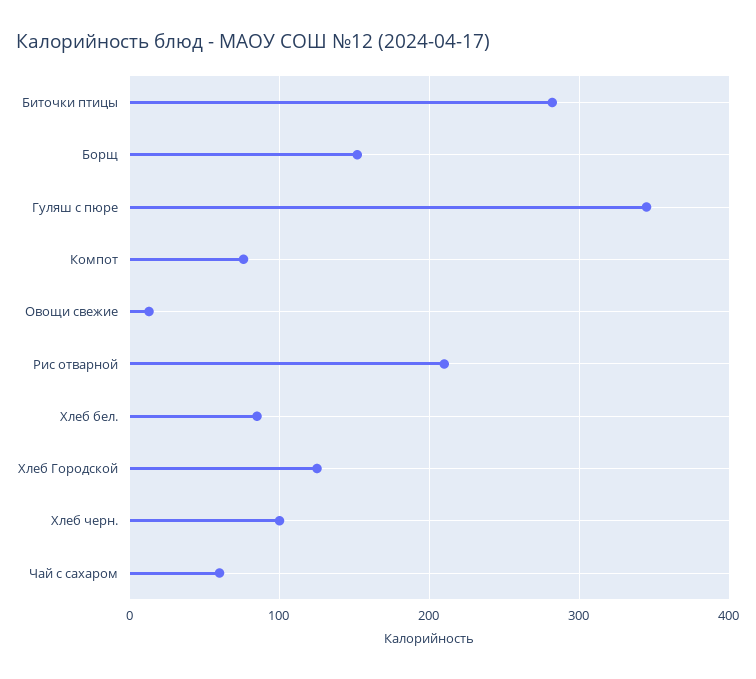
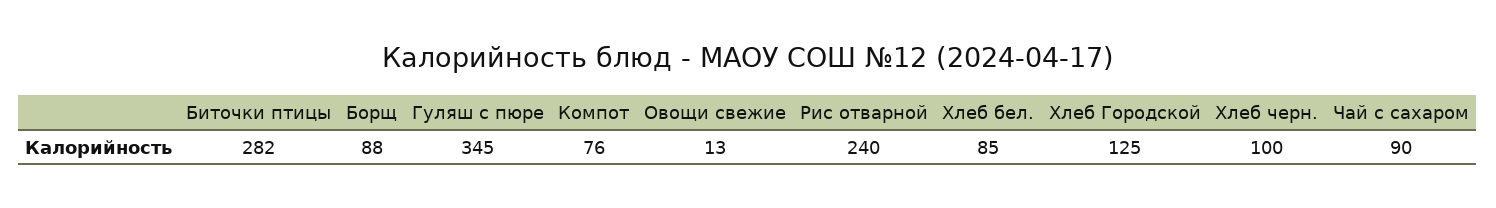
  {
    "Биточки птицы": 282,
-   "Борщ": 150,
+   "Борщ": 88,
    "Гуляш с пюре": 345,
    "Компот": 76,
    "Овощи свежие": 13,
-   "Рис отварной": 210,
+   "Рис отварной": 240,
    "Хлеб бел.": 85,
    "Хлеб Городской": 125,
    "Хлеб черн.": 100,
-   "Чай с сахаром": 60
+   "Чай с сахаром": 90
  }

